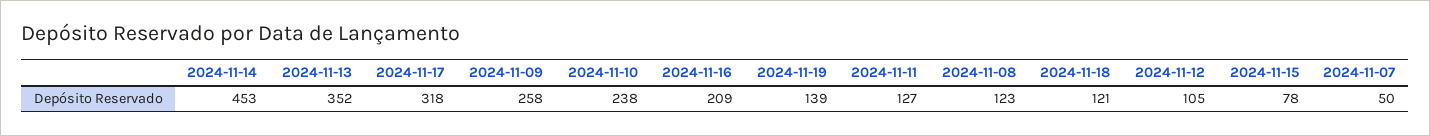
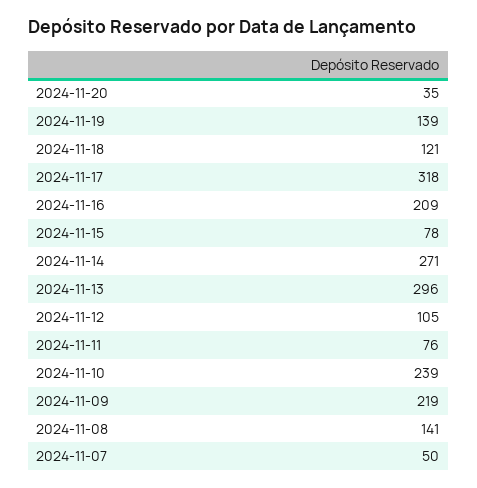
  {
-   "2024-11-14": 453,
+   "2024-11-14": 271,
-   "2024-11-13": 352,
+   "2024-11-13": 296,
    "2024-11-17": 318,
-   "2024-11-09": 258,
+   "2024-11-09": 219,
-   "2024-11-10": 238,
+   "2024-11-10": 239,
    "2024-11-16": 209,
    "2024-11-19": 139,
-   "2024-11-11": 127,
+   "2024-11-11": 76,
-   "2024-11-08": 123,
+   "2024-11-08": 141,
    "2024-11-18": 121,
    "2024-11-12": 105,
    "2024-11-15": 78,
-   "2024-11-07": 50
+   "2024-11-07": 50,
+   "2024-11-20": 35
  }

